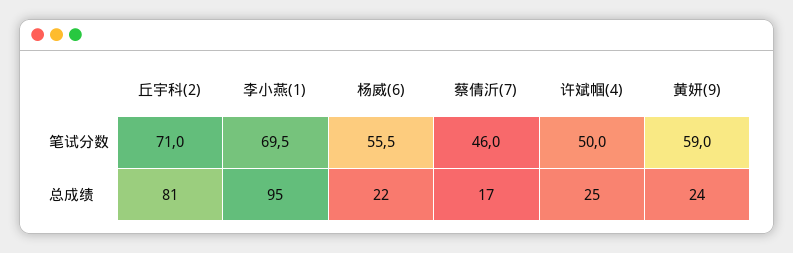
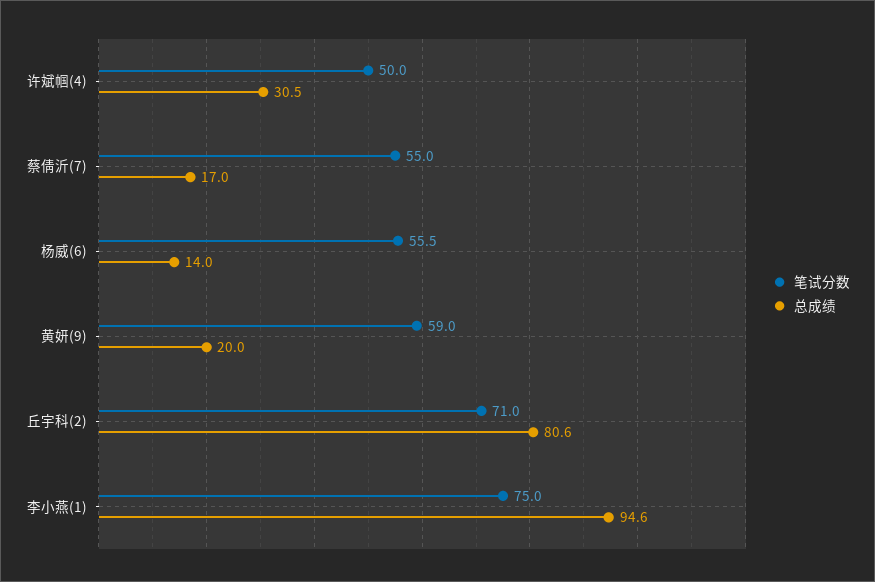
  {
    "笔试分数": {
      "丘宇科(2)": 71,
-     "李小燕(1)": 69.5,
+     "李小燕(1)": 75,
      "杨威(6)": 55.5,
-     "蔡倩沂(7)": 46,
+     "蔡倩沂(7)": 55,
      "许斌帼(4)": 50,
      "黄妍(9)": 59
    },
    "总成绩": {
      "丘宇科(2)": 80.6,
      "李小燕(1)": 94.6,
-     "杨威(6)": 22,
+     "杨威(6)": 14,
      "蔡倩沂(7)": 17,
-     "许斌帼(4)": 25,
+     "许斌帼(4)": 30.5,
-     "黄妍(9)": 24
+     "黄妍(9)": 20
    }
  }

